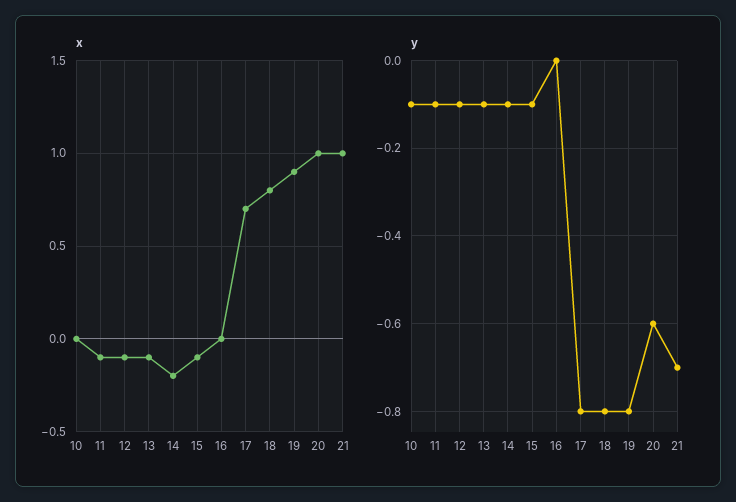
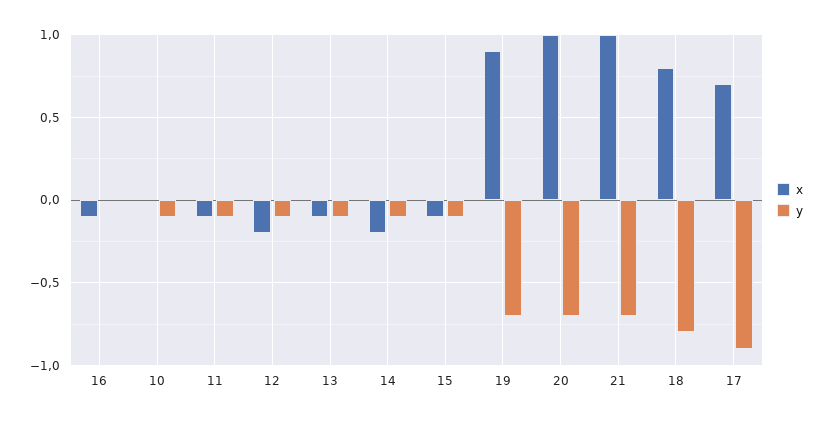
  {
    "x": {
      "10": 0,
      "11": -0.1,
-     "12": -0.1,
+     "12": -0.2,
      "13": -0.1,
      "14": -0.2,
      "15": -0.1,
-     "16": 0,
+     "16": -0.1,
      "17": 0.7,
      "18": 0.8,
      "19": 0.9,
      "20": 1,
      "21": 1
    },
    "y": {
      "10": -0.1,
      "11": -0.1,
      "12": -0.1,
      "13": -0.1,
      "14": -0.1,
      "15": -0.1,
      "16": 0,
-     "17": -0.8,
+     "17": -0.9,
      "18": -0.8,
-     "19": -0.8,
+     "19": -0.7,
-     "20": -0.6,
+     "20": -0.7,
      "21": -0.7
    }
  }

